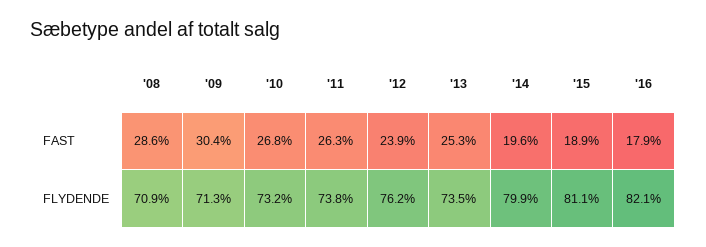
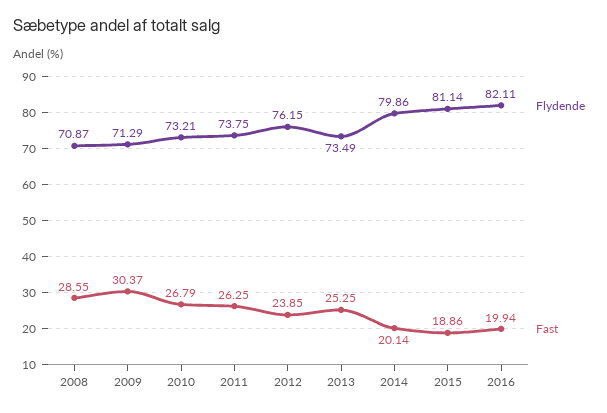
  {
    "FAST": {
      "'08": 28.55,
      "'09": 30.37,
      "'10": 26.79,
      "'11": 26.25,
      "'12": 23.85,
      "'13": 25.25,
-     "'14": 19.6,
+     "'14": 20.14,
      "'15": 18.86,
-     "'16": 17.9
+     "'16": 19.94
    },
    "FLYDENDE": {
      "'08": 70.87,
      "'09": 71.29,
      "'10": 73.21,
      "'11": 73.75,
      "'12": 76.15,
      "'13": 73.49,
      "'14": 79.86,
      "'15": 81.14,
      "'16": 82.11
    }
  }

